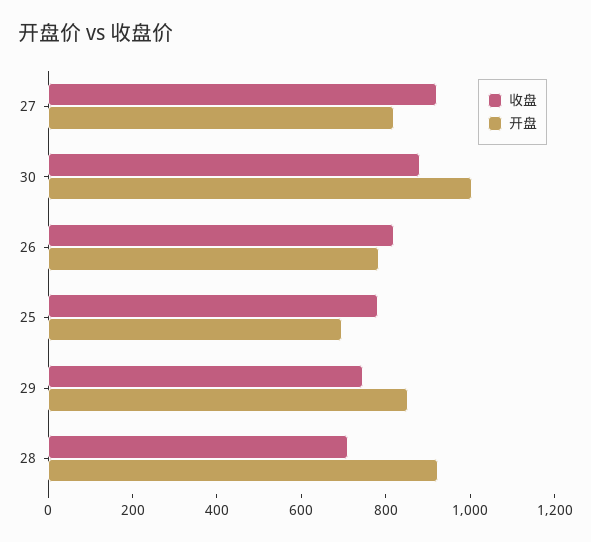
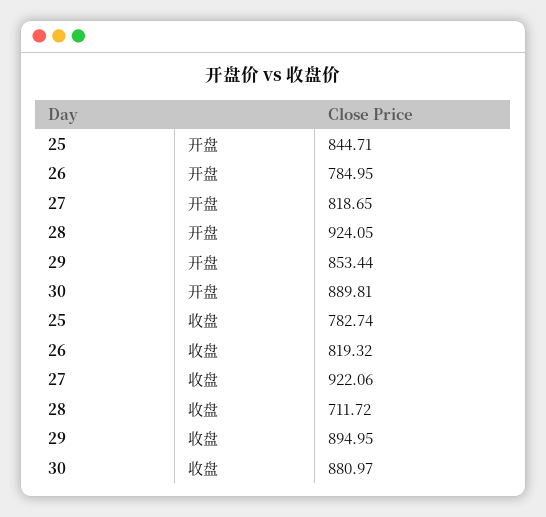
  {
    "收盘": {
      "27": 922.06,
      "30": 880.97,
      "26": 819.32,
      "25": 782.74,
-     "29": 750,
+     "29": 894.95,
      "28": 711.72
    },
    "开盘": {
      "27": 818.65,
-     "30": 1000,
+     "30": 889.81,
      "26": 784.95,
-     "25": 700,
+     "25": 844.71,
      "29": 853.44,
      "28": 924.05
    }
  }

